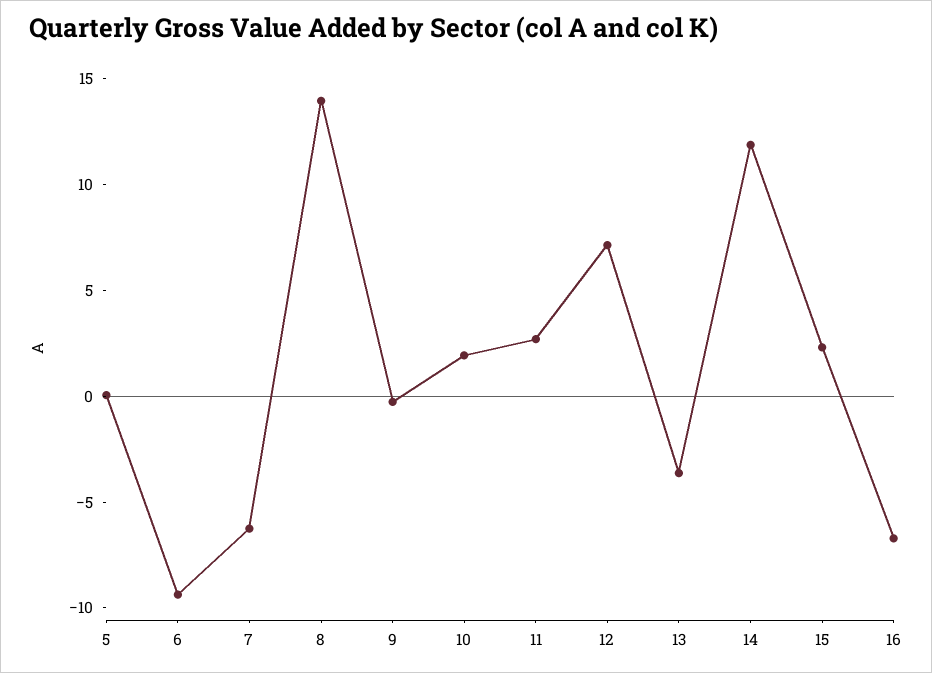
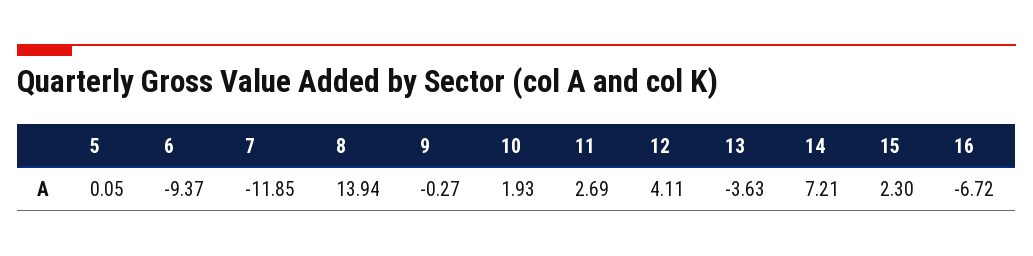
  {
    "5": 0.05,
    "6": -9.37,
-   "7": -6,
+   "7": -11.85,
    "8": 13.94,
    "9": -0.27,
    "10": 1.93,
    "11": 2.69,
-   "12": 7,
+   "12": 4.11,
    "13": -3.63,
-   "14": 12,
+   "14": 7.21,
    "15": 2.3,
    "16": -6.72
  }

